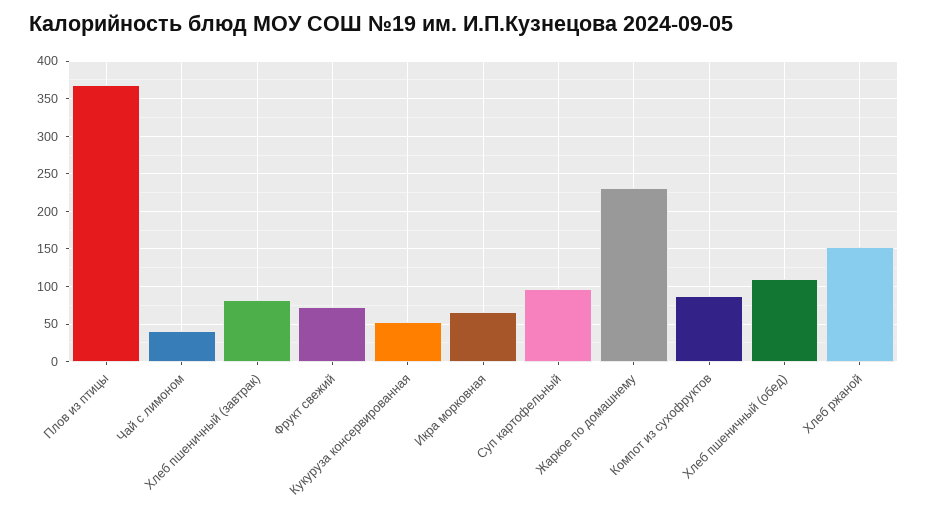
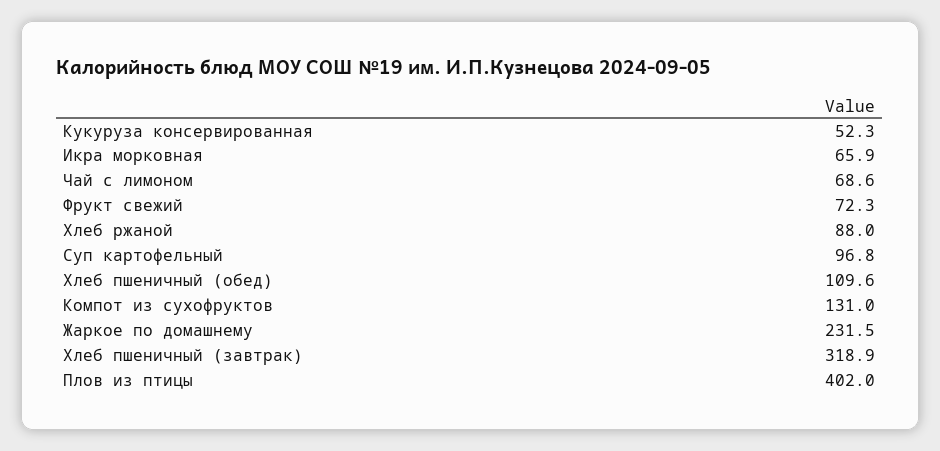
  {
-   "Плов из птицы": 370,
+   "Плов из птицы": 402,
-   "Чай с лимоном": 40,
+   "Чай с лимоном": 68.6,
-   "Хлеб пшеничный (завтрак)": 80,
+   "Хлеб пшеничный (завтрак)": 318.9,
    "Фрукт свежий": 72.3,
    "Кукуруза консервированная": 52.3,
    "Икра морковная": 65.9,
    "Суп картофельный": 96.8,
    "Жаркое по домашнему": 231.5,
-   "Компот из сухофруктов": 90,
+   "Компот из сухофруктов": 131,
    "Хлеб пшеничный (обед)": 109.6,
-   "Хлеб ржаной": 150
+   "Хлеб ржаной": 88
  }

